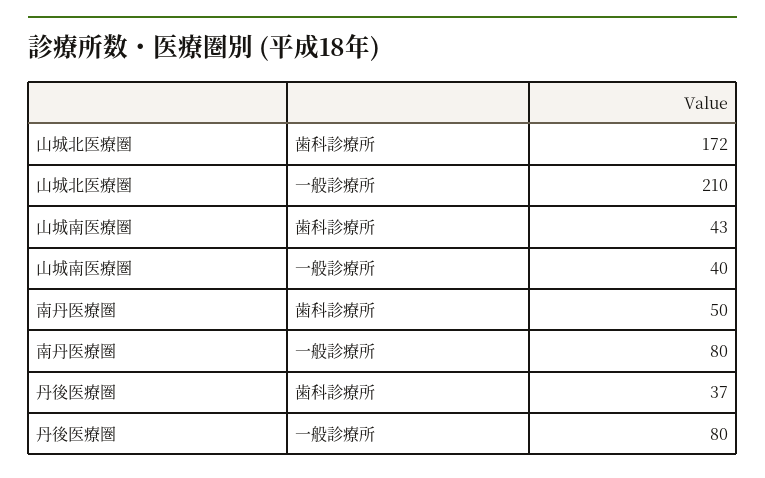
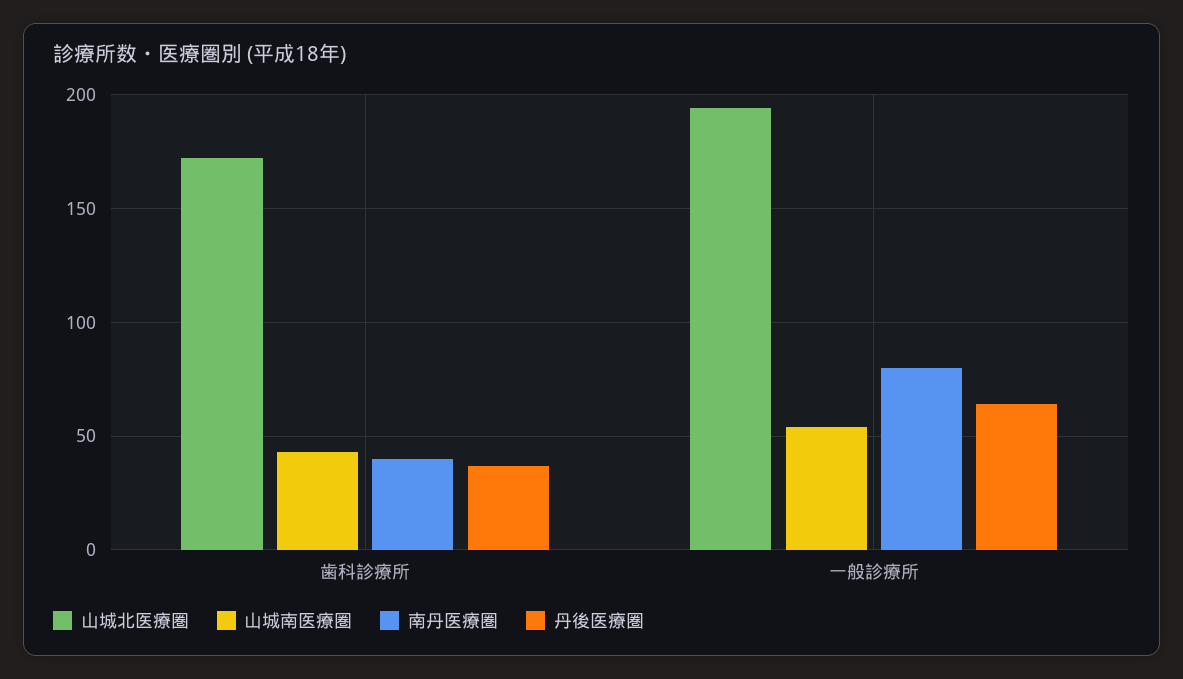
  {
    "山城北医療圏": {
      "歯科診療所": 172,
-     "一般診療所": 210
+     "一般診療所": 195
    },
    "山城南医療圏": {
      "歯科診療所": 43,
-     "一般診療所": 40
+     "一般診療所": 55
    },
    "南丹医療圏": {
-     "歯科診療所": 50,
+     "歯科診療所": 40,
      "一般診療所": 80
    },
    "丹後医療圏": {
      "歯科診療所": 37,
-     "一般診療所": 80
+     "一般診療所": 65
    }
  }

